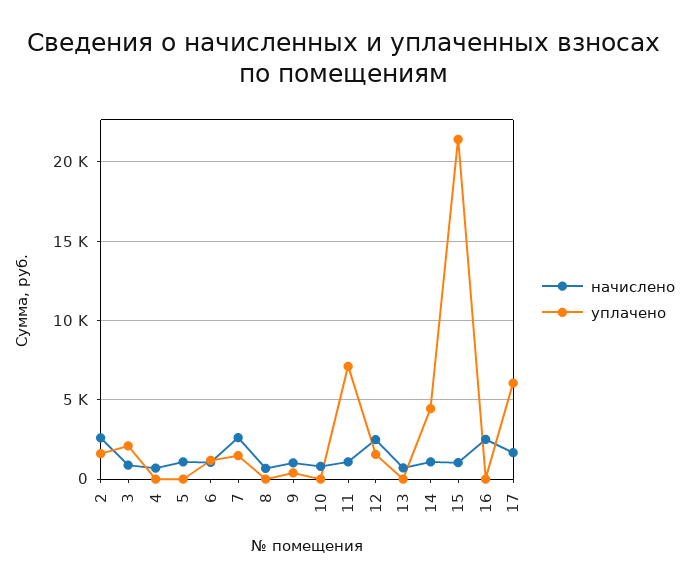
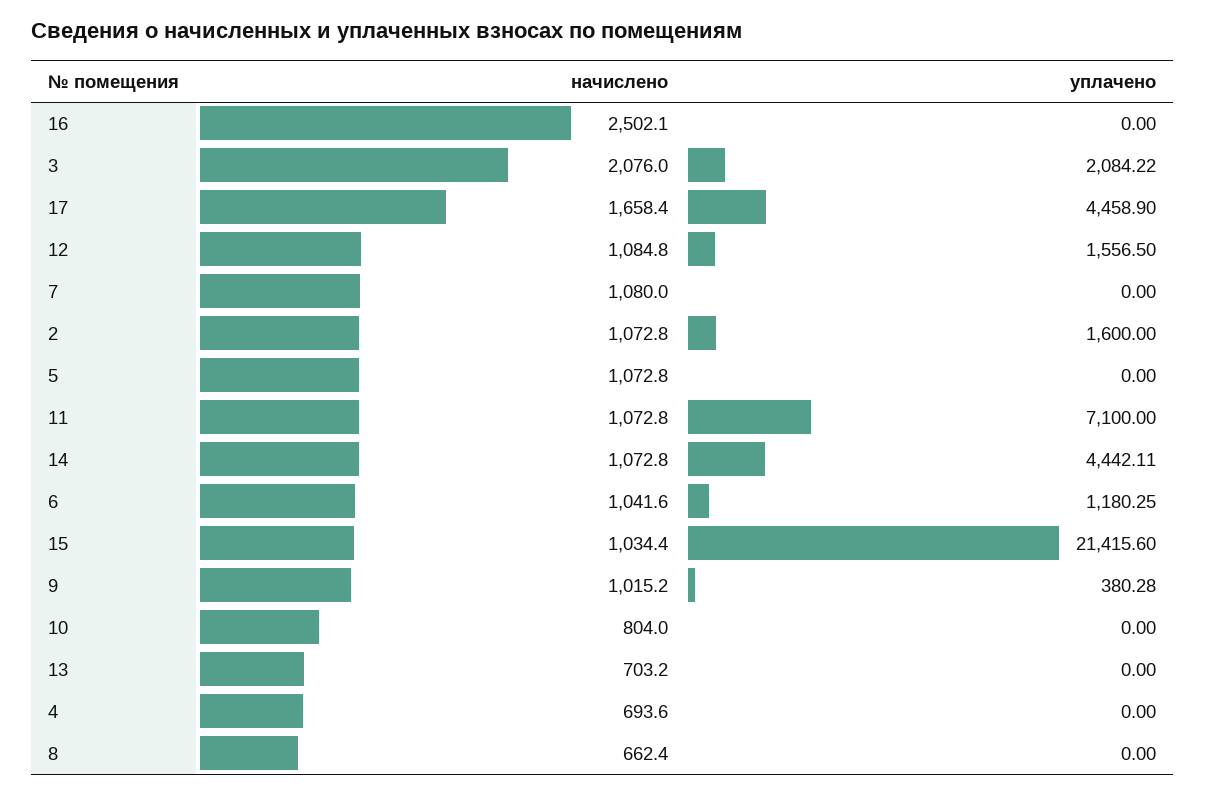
  {
    "начислено": {
-     "2": 2500,
+     "2": 1072.8,
-     "3": 1000,
+     "3": 2076,
      "4": 693.6,
      "5": 1072.8,
      "6": 1041.6,
-     "7": 2500,
+     "7": 1080,
      "8": 662.4,
      "9": 1015.2,
      "10": 804,
      "11": 1072.8,
-     "12": 2500,
+     "12": 1084.8,
      "13": 703.2,
      "14": 1072.8,
      "15": 1034.4,
      "16": 2502.1,
      "17": 1658.4
    },
    "уплачено": {
      "2": 1600,
      "3": 2084.22,
      "4": 0,
      "5": 0,
      "6": 1180.25,
-     "7": 1500,
+     "7": 0,
      "8": 0,
      "9": 380.28,
      "10": 0,
      "11": 7100,
      "12": 1556.5,
      "13": 0,
      "14": 4442.11,
      "15": 21415.6,
      "16": 0,
-     "17": 6000
+     "17": 4458.9
    }
  }

